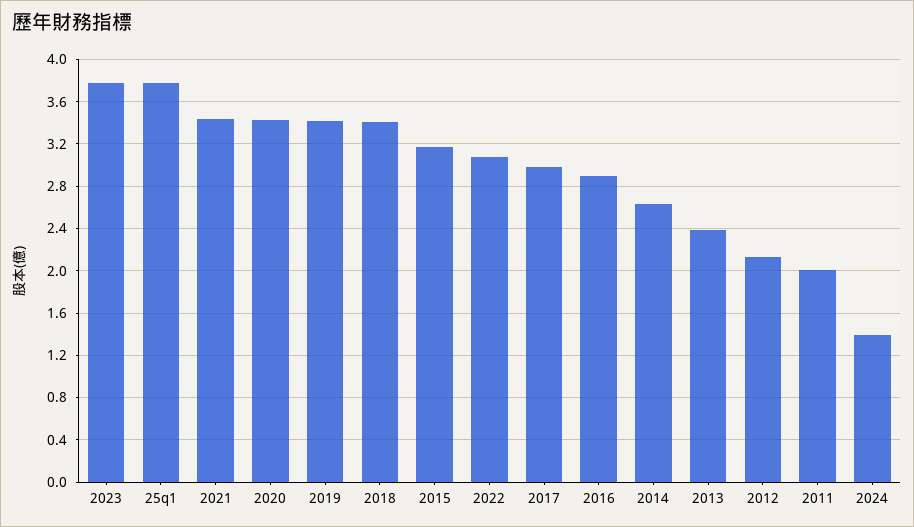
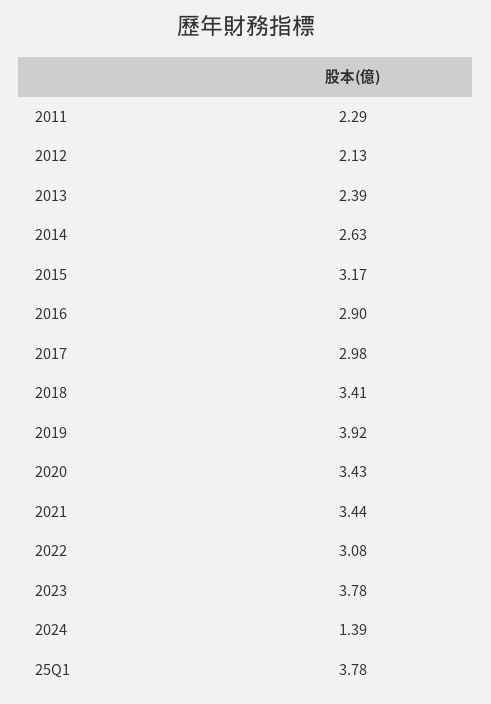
  {
    "2023": 3.78,
    "25q1": 3.78,
    "2021": 3.44,
    "2020": 3.43,
-   "2019": 3.4,
+   "2019": 3.92,
    "2018": 3.41,
    "2015": 3.17,
    "2022": 3.08,
    "2017": 2.98,
    "2016": 2.9,
    "2014": 2.63,
    "2013": 2.39,
    "2012": 2.13,
-   "2011": 2,
+   "2011": 2.29,
    "2024": 1.39
  }

